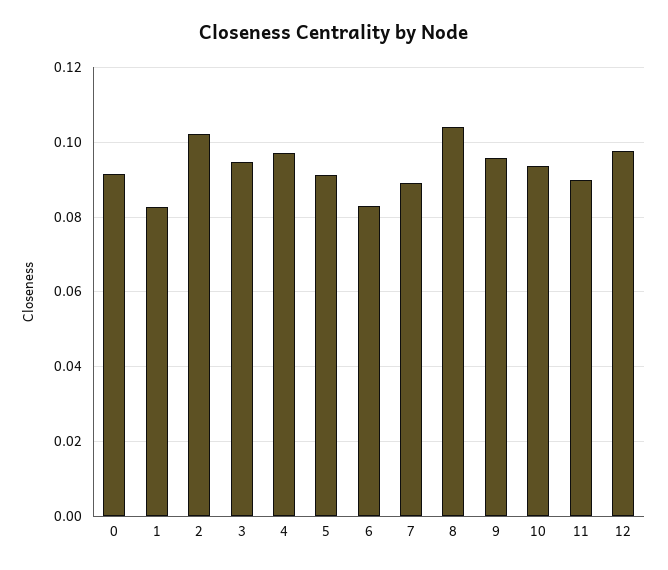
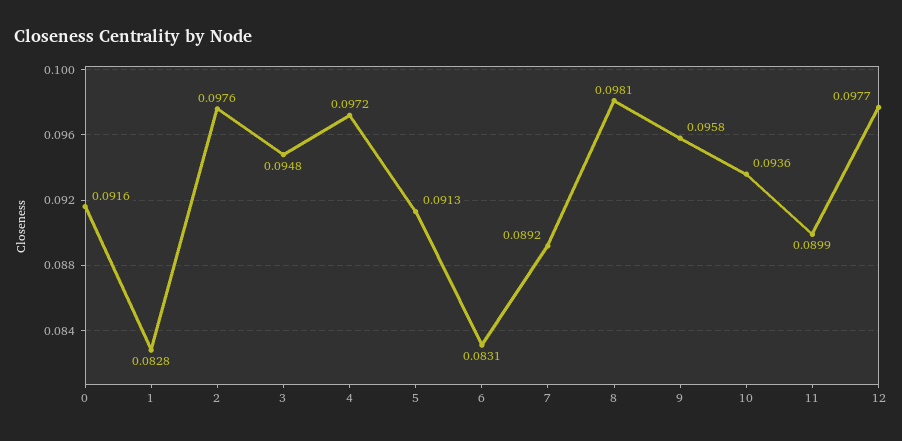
  {
    "0": 0.0916,
    "1": 0.0828,
-   "2": 0.102,
+   "2": 0.0976,
    "3": 0.0948,
    "4": 0.0972,
    "5": 0.0913,
    "6": 0.0831,
    "7": 0.0892,
-   "8": 0.104,
+   "8": 0.0981,
    "9": 0.0958,
    "10": 0.0936,
    "11": 0.0899,
    "12": 0.0977
  }

